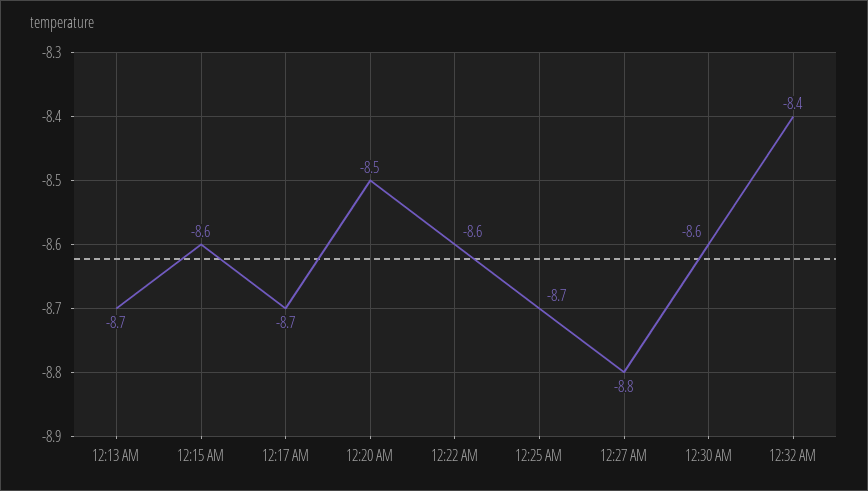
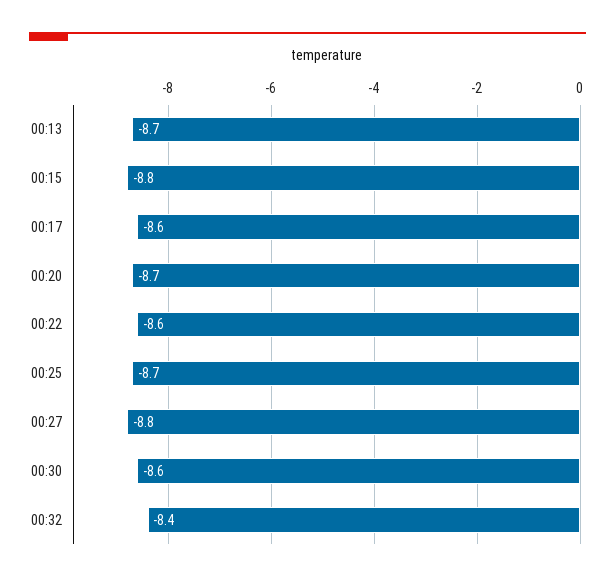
  {
    "12:13 AM": -8.7,
-   "12:15 AM": -8.6,
+   "12:15 AM": -8.8,
-   "12:17 AM": -8.7,
+   "12:17 AM": -8.6,
-   "12:20 AM": -8.5,
+   "12:20 AM": -8.7,
    "12:22 AM": -8.6,
    "12:25 AM": -8.7,
    "12:27 AM": -8.8,
    "12:30 AM": -8.6,
    "12:32 AM": -8.4
  }

